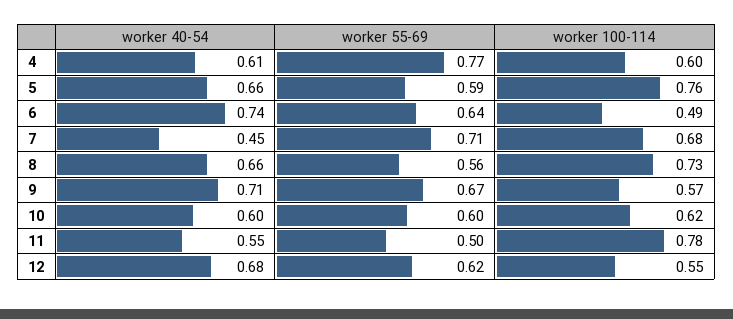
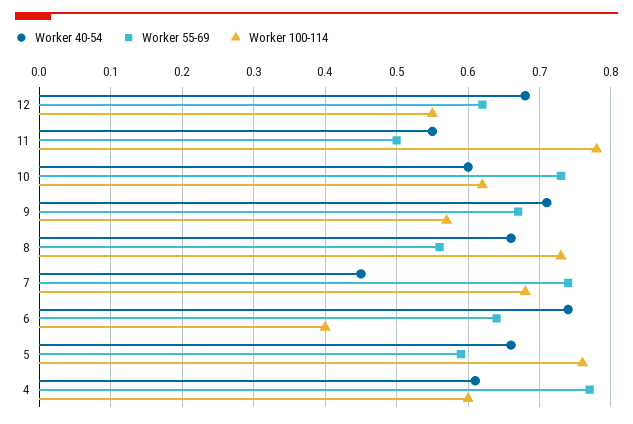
  {
    "worker 40-54": {
      "4": 0.61,
      "5": 0.66,
      "6": 0.74,
      "7": 0.45,
      "8": 0.66,
      "9": 0.71,
      "10": 0.6,
      "11": 0.55,
      "12": 0.68
    },
    "worker 55-69": {
      "4": 0.77,
      "5": 0.59,
      "6": 0.64,
-     "7": 0.71,
+     "7": 0.74,
      "8": 0.56,
      "9": 0.67,
-     "10": 0.6,
+     "10": 0.73,
      "11": 0.5,
      "12": 0.62
    },
    "worker 100-114": {
      "4": 0.6,
      "5": 0.76,
-     "6": 0.49,
+     "6": 0.4,
      "7": 0.68,
      "8": 0.73,
      "9": 0.57,
      "10": 0.62,
      "11": 0.78,
      "12": 0.55
    }
  }

